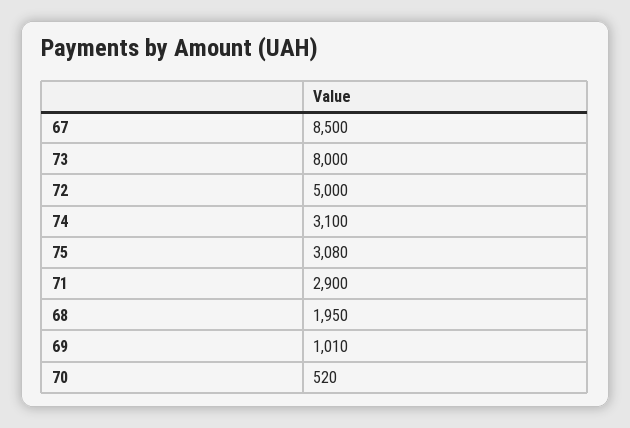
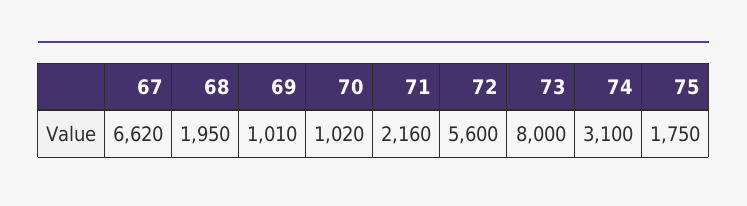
  {
-   "67": 8500,
+   "67": 6620,
    "73": 8000,
-   "72": 5000,
+   "72": 5600,
    "74": 3100,
-   "75": 3080,
+   "75": 1750,
-   "71": 2900,
+   "71": 2160,
    "68": 1950,
    "69": 1010,
-   "70": 520
+   "70": 1020
  }

